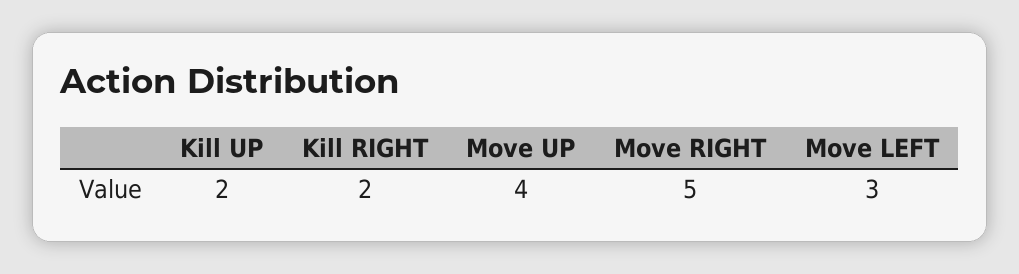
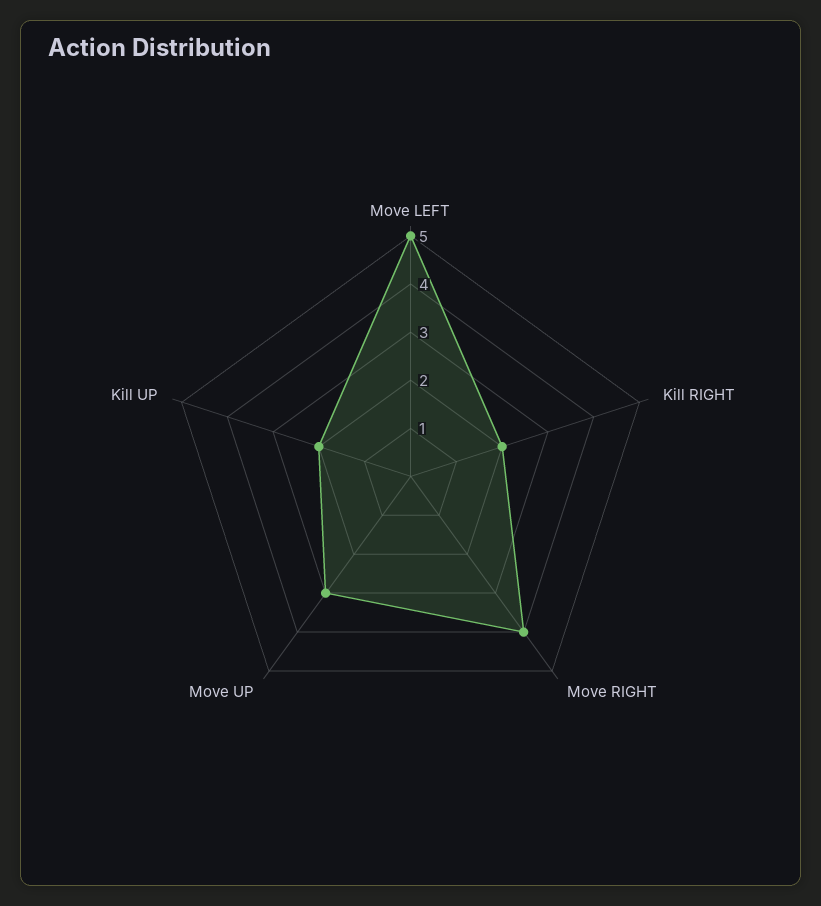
  {
    "Kill UP": 2,
    "Kill RIGHT": 2,
-   "Move UP": 4,
+   "Move UP": 3,
-   "Move RIGHT": 5,
+   "Move RIGHT": 4,
-   "Move LEFT": 3
+   "Move LEFT": 5
  }

